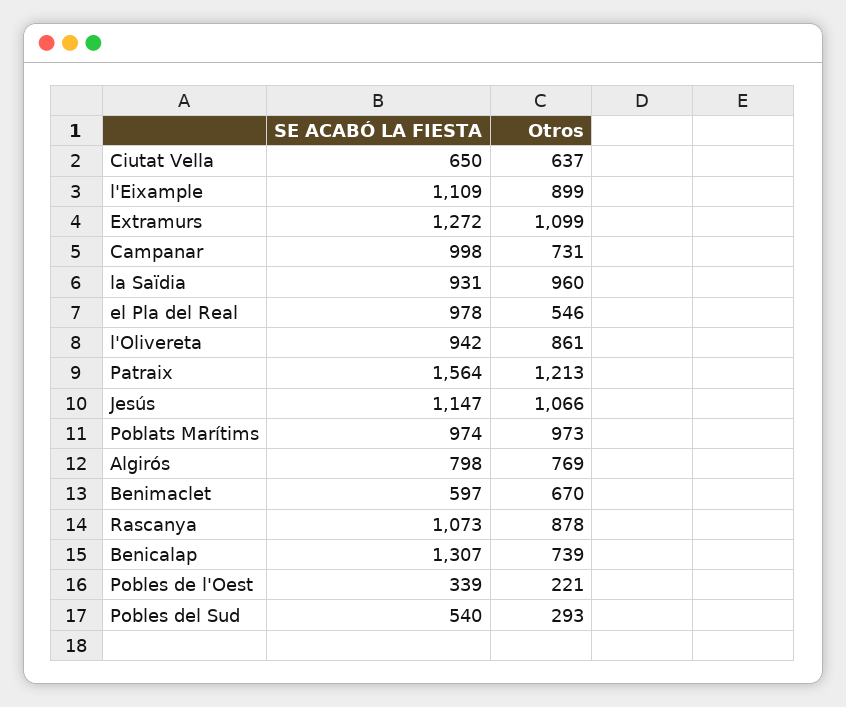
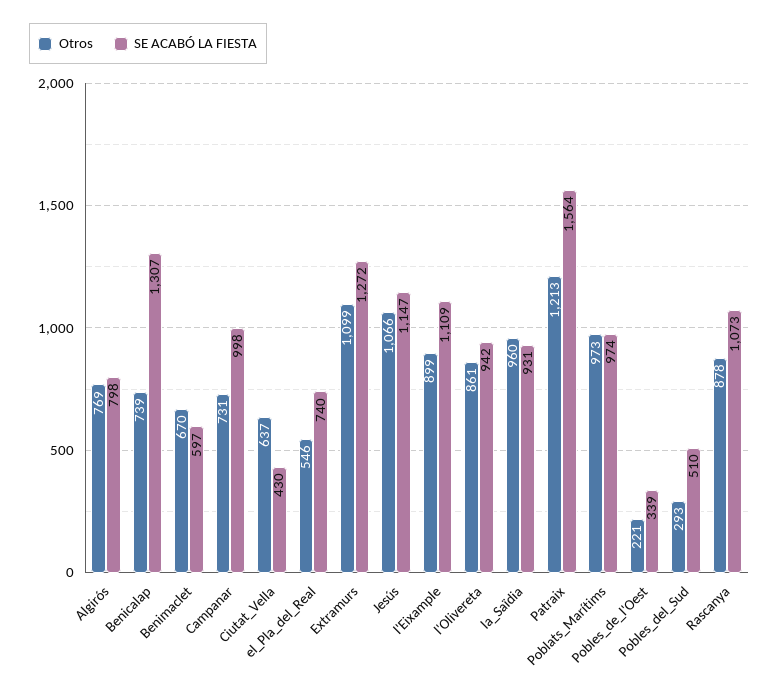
  {
    "SE ACABÓ LA FIESTA": {
-     "Ciutat Vella": 650,
+     "Ciutat Vella": 430,
      "l'Eixample": 1109,
      "Extramurs": 1272,
      "Campanar": 998,
      "la Saïdia": 931,
-     "el Pla del Real": 978,
+     "el Pla del Real": 740,
      "l'Olivereta": 942,
      "Patraix": 1564,
      "Jesús": 1147,
      "Poblats Marítims": 974,
      "Algirós": 798,
      "Benimaclet": 597,
      "Rascanya": 1073,
      "Benicalap": 1307,
      "Pobles de l'Oest": 339,
-     "Pobles del Sud": 540
+     "Pobles del Sud": 510
    },
    "Otros": {
      "Ciutat Vella": 637,
      "l'Eixample": 899,
      "Extramurs": 1099,
      "Campanar": 731,
      "la Saïdia": 960,
      "el Pla del Real": 546,
      "l'Olivereta": 861,
      "Patraix": 1213,
      "Jesús": 1066,
      "Poblats Marítims": 973,
      "Algirós": 769,
      "Benimaclet": 670,
      "Rascanya": 878,
      "Benicalap": 739,
      "Pobles de l'Oest": 221,
      "Pobles del Sud": 293
    }
  }

